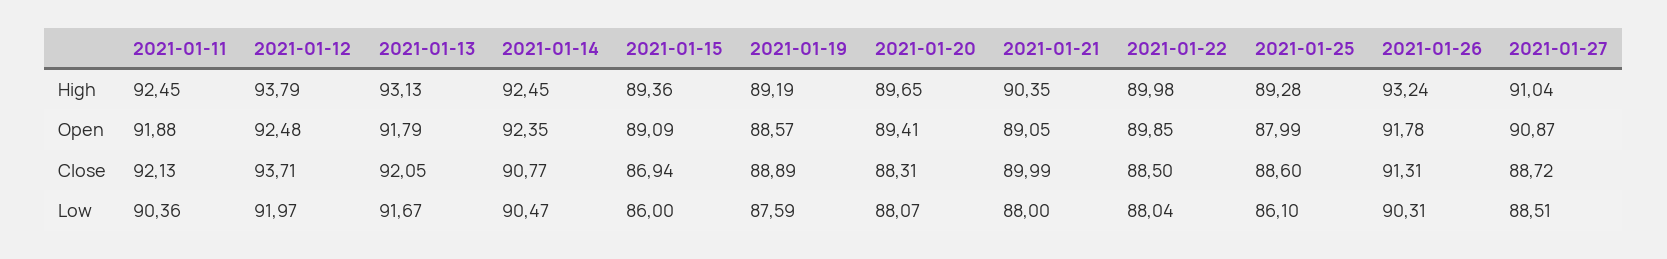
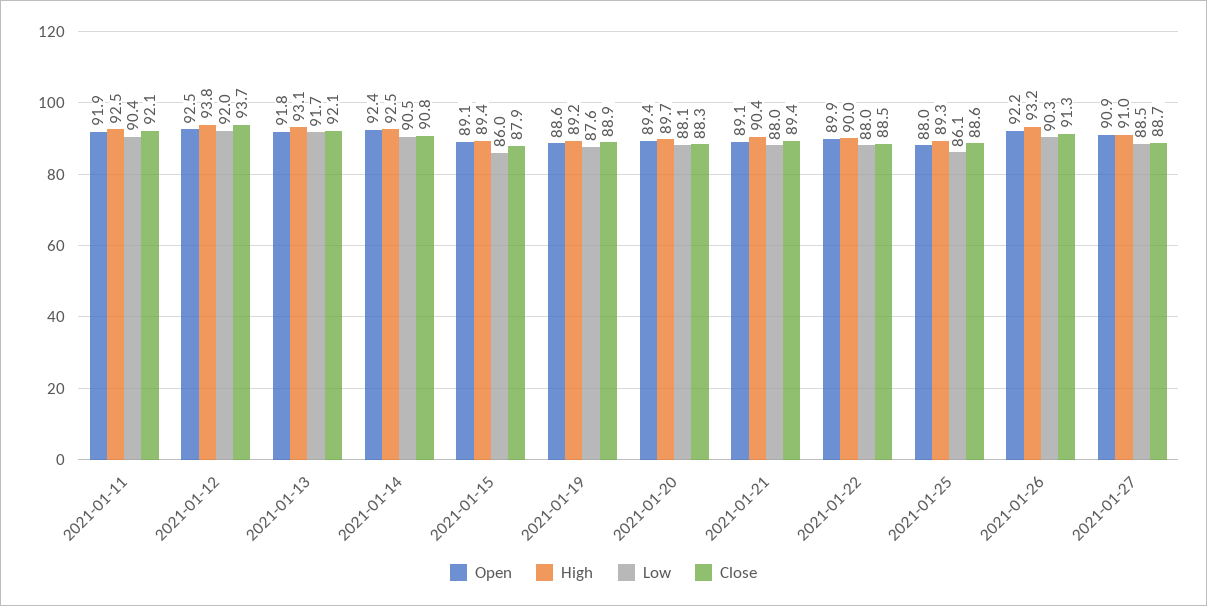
  {
    "High": {
      "2021-01-11": 92.45,
      "2021-01-12": 93.79,
      "2021-01-13": 93.13,
      "2021-01-14": 92.45,
      "2021-01-15": 89.36,
      "2021-01-19": 89.19,
      "2021-01-20": 89.65,
      "2021-01-21": 90.35,
      "2021-01-22": 89.98,
      "2021-01-25": 89.28,
      "2021-01-26": 93.24,
      "2021-01-27": 91.04
    },
    "Open": {
      "2021-01-11": 91.88,
      "2021-01-12": 92.48,
      "2021-01-13": 91.79,
      "2021-01-14": 92.35,
      "2021-01-15": 89.09,
      "2021-01-19": 88.57,
      "2021-01-20": 89.41,
      "2021-01-21": 89.05,
      "2021-01-22": 89.85,
      "2021-01-25": 87.99,
-     "2021-01-26": 91.78,
+     "2021-01-26": 92.2,
      "2021-01-27": 90.87
    },
    "Close": {
      "2021-01-11": 92.13,
      "2021-01-12": 93.71,
      "2021-01-13": 92.05,
      "2021-01-14": 90.77,
-     "2021-01-15": 86.94,
+     "2021-01-15": 87.9,
      "2021-01-19": 88.89,
      "2021-01-20": 88.31,
-     "2021-01-21": 89.99,
+     "2021-01-21": 89.4,
      "2021-01-22": 88.5,
      "2021-01-25": 88.6,
      "2021-01-26": 91.31,
      "2021-01-27": 88.72
    },
    "Low": {
      "2021-01-11": 90.36,
      "2021-01-12": 91.97,
      "2021-01-13": 91.67,
      "2021-01-14": 90.47,
      "2021-01-15": 86,
      "2021-01-19": 87.59,
      "2021-01-20": 88.07,
      "2021-01-21": 88,
      "2021-01-22": 88.04,
      "2021-01-25": 86.1,
      "2021-01-26": 90.31,
      "2021-01-27": 88.51
    }
  }

